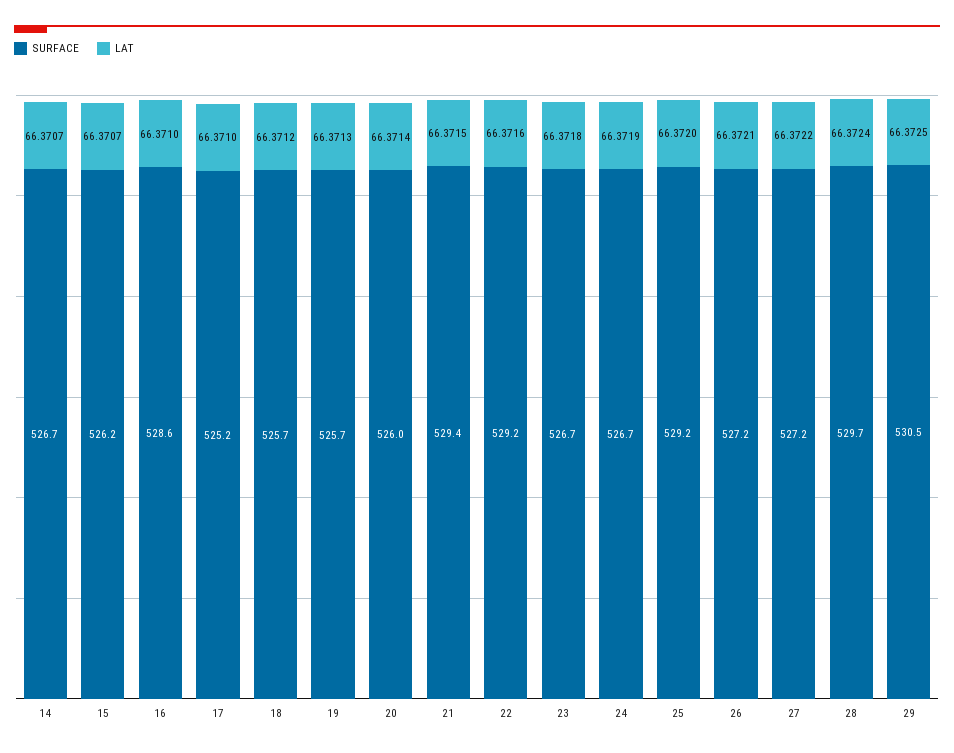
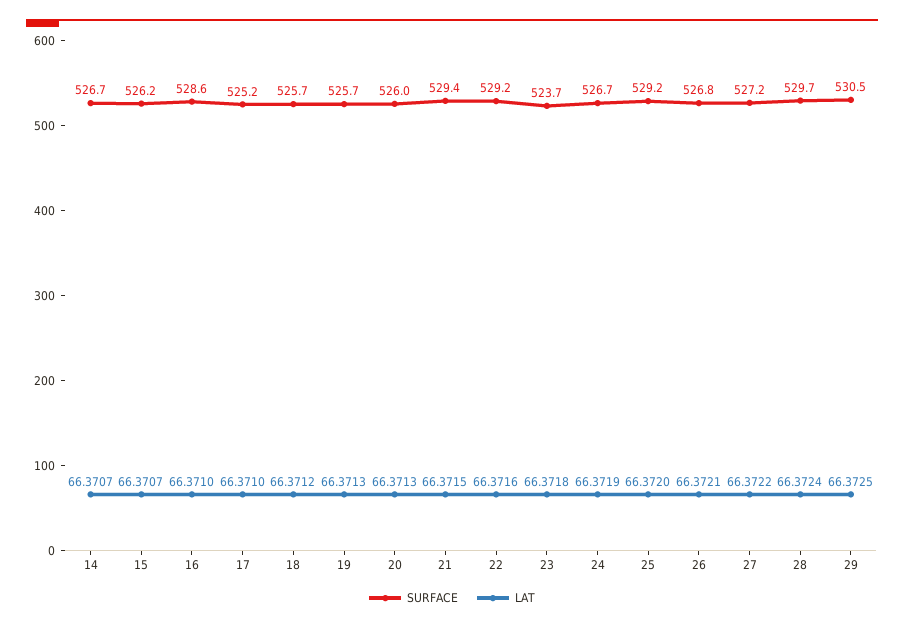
  {
    "SURFACE": {
      "14": 526.7,
      "15": 526.2,
      "16": 528.6,
      "17": 525.2,
      "18": 525.7,
      "19": 525.7,
      "20": 526,
      "21": 529.4,
      "22": 529.2,
-     "23": 526.7,
+     "23": 523.7,
      "24": 526.7,
      "25": 529.2,
-     "26": 527.2,
+     "26": 526.8,
      "27": 527.2,
      "28": 529.7,
      "29": 530.5
    },
    "LAT": {
      "14": 66.3707,
      "15": 66.3707,
      "16": 66.371,
      "17": 66.371,
      "18": 66.3712,
      "19": 66.3713,
-     "20": 66.3714,
+     "20": 66.3713,
      "21": 66.3715,
      "22": 66.3716,
      "23": 66.3718,
      "24": 66.3719,
      "25": 66.372,
      "26": 66.3721,
      "27": 66.3722,
      "28": 66.3724,
      "29": 66.3725
    }
  }

